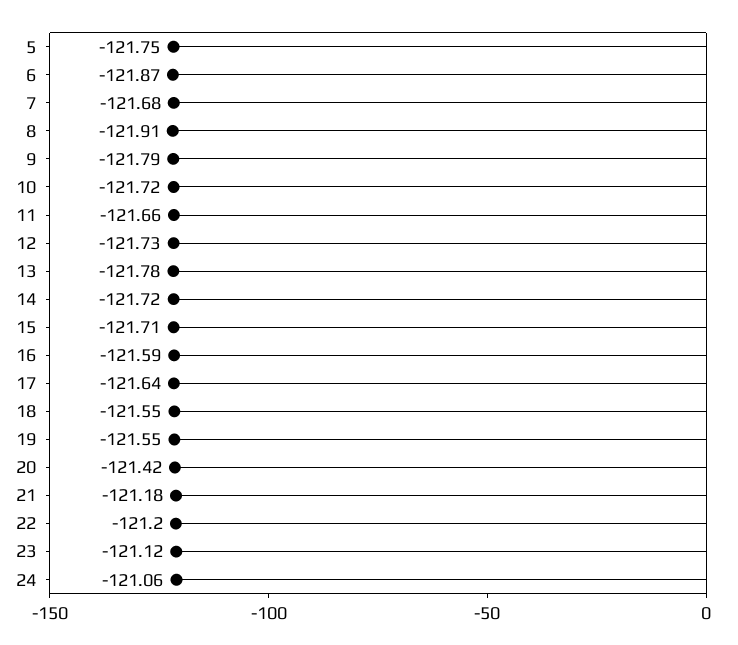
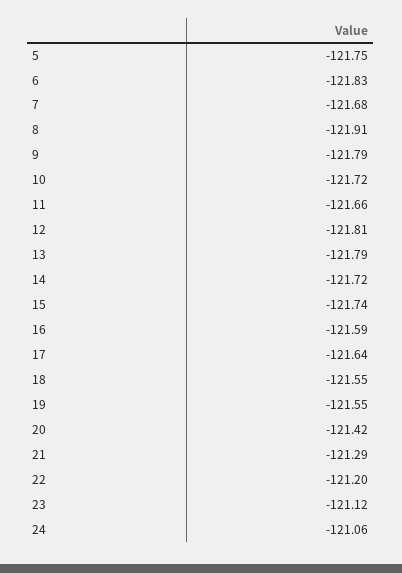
  {
    "5": -121.75,
-   "6": -121.87,
+   "6": -121.83,
    "7": -121.68,
    "8": -121.91,
    "9": -121.79,
    "10": -121.72,
    "11": -121.66,
-   "12": -121.73,
+   "12": -121.81,
-   "13": -121.78,
+   "13": -121.79,
    "14": -121.72,
-   "15": -121.71,
+   "15": -121.74,
    "16": -121.59,
    "17": -121.64,
    "18": -121.55,
    "19": -121.55,
    "20": -121.42,
-   "21": -121.18,
+   "21": -121.29,
    "22": -121.2,
    "23": -121.12,
    "24": -121.06
  }

